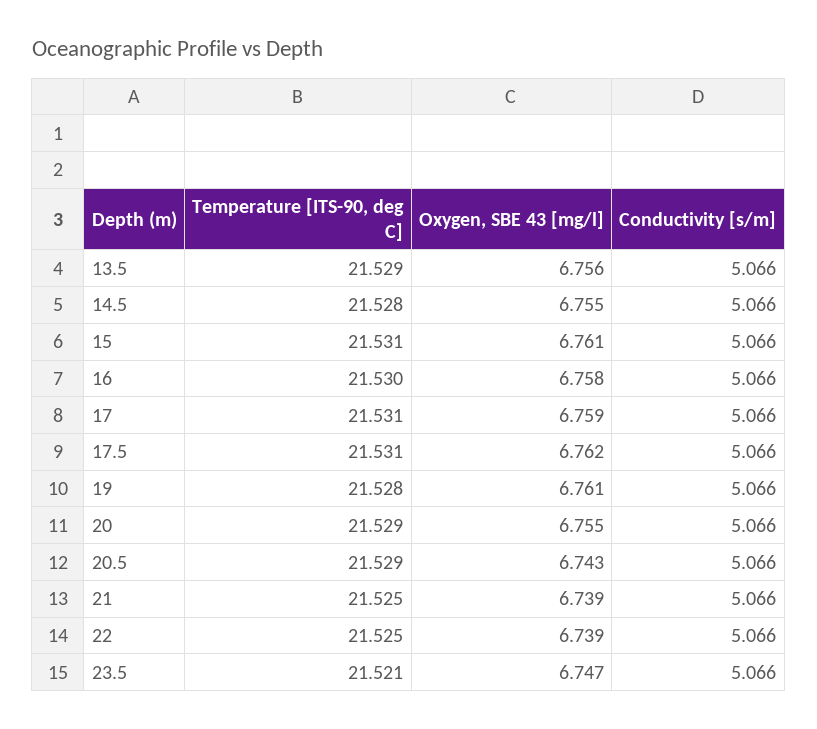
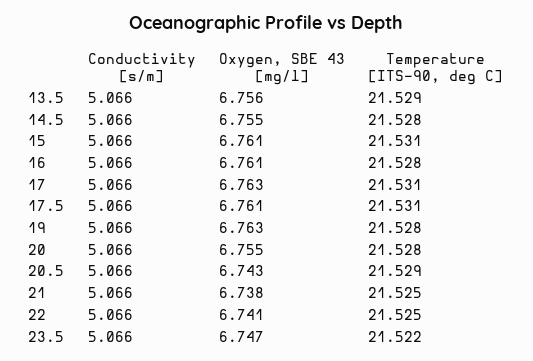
  {
    "Temperature [ITS-90, deg C]": {
      "13.5": 21.529,
      "14.5": 21.528,
      "15": 21.531,
-     "16": 21.53,
+     "16": 21.528,
      "17": 21.531,
      "17.5": 21.531,
      "19": 21.528,
-     "20": 21.529,
+     "20": 21.528,
      "20.5": 21.529,
      "21": 21.525,
      "22": 21.525,
-     "23.5": 21.521
+     "23.5": 21.522
    },
    "Oxygen, SBE 43 [mg/l]": {
      "13.5": 6.756,
      "14.5": 6.755,
      "15": 6.761,
-     "16": 6.758,
+     "16": 6.761,
-     "17": 6.759,
+     "17": 6.763,
-     "17.5": 6.762,
+     "17.5": 6.761,
-     "19": 6.761,
+     "19": 6.763,
      "20": 6.755,
      "20.5": 6.743,
-     "21": 6.739,
+     "21": 6.738,
-     "22": 6.739,
+     "22": 6.741,
      "23.5": 6.747
    },
    "Conductivity [s/m]": {
      "13.5": 5.066,
      "14.5": 5.066,
      "15": 5.066,
      "16": 5.066,
      "17": 5.066,
      "17.5": 5.066,
      "19": 5.066,
      "20": 5.066,
      "20.5": 5.066,
      "21": 5.066,
      "22": 5.066,
      "23.5": 5.066
    }
  }

